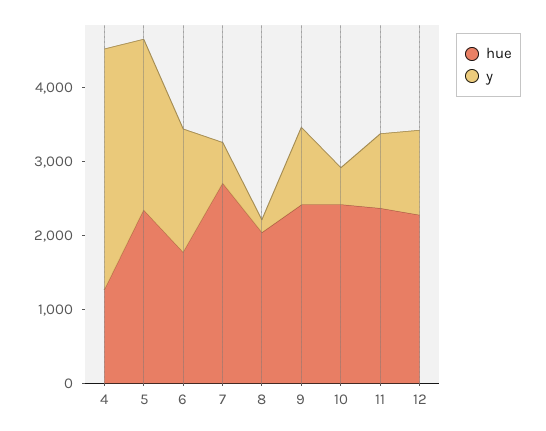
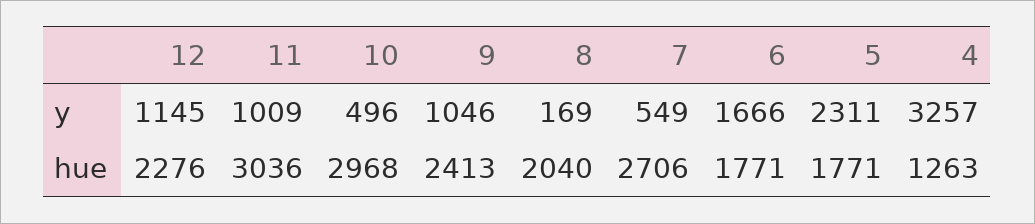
  {
    "hue": {
      "4": 1263,
-     "5": 2400,
+     "5": 1771,
      "6": 1771,
      "7": 2706,
      "8": 2040,
      "9": 2413,
-     "10": 2400,
+     "10": 2968,
-     "11": 2400,
+     "11": 3036,
      "12": 2276
    },
    "y": {
      "4": 3257,
      "5": 2311,
      "6": 1666,
      "7": 549,
      "8": 169,
      "9": 1046,
      "10": 496,
      "11": 1009,
      "12": 1145
    }
  }

